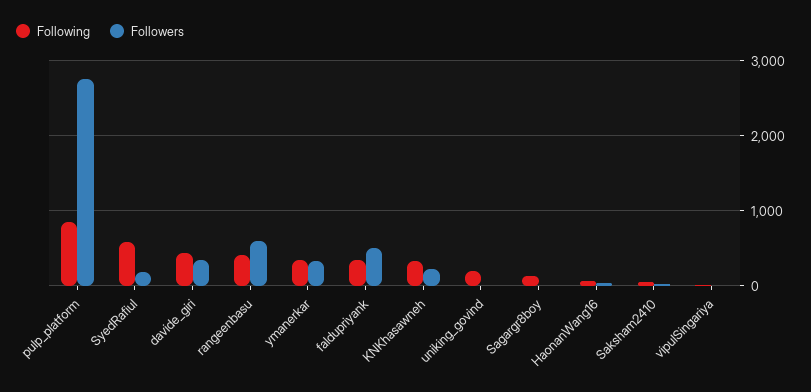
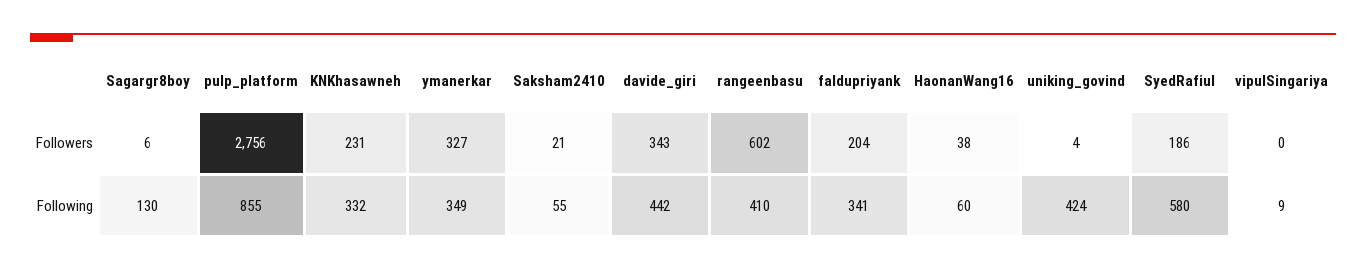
  {
    "Following": {
      "pulp_platform": 855,
      "SyedRafiul": 580,
      "davide_giri": 442,
      "rangeenbasu": 410,
      "ymanerkar": 349,
      "faldupriyank": 341,
      "KNKhasawneh": 332,
-     "uniking_govind": 200,
+     "uniking_govind": 424,
      "Sagargr8boy": 130,
      "HaonanWang16": 60,
      "Saksham2410": 55,
      "vipulSingariya": 9
    },
    "Followers": {
      "pulp_platform": 2756,
      "SyedRafiul": 186,
      "davide_giri": 343,
      "rangeenbasu": 602,
      "ymanerkar": 327,
-     "faldupriyank": 500,
+     "faldupriyank": 204,
      "KNKhasawneh": 231,
      "uniking_govind": 4,
      "Sagargr8boy": 6,
      "HaonanWang16": 38,
      "Saksham2410": 21,
      "vipulSingariya": 0
    }
  }

